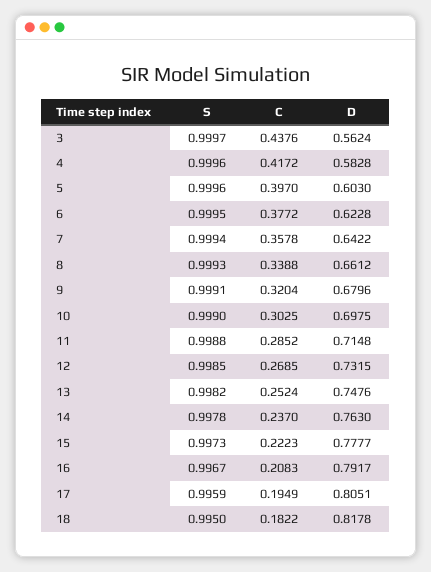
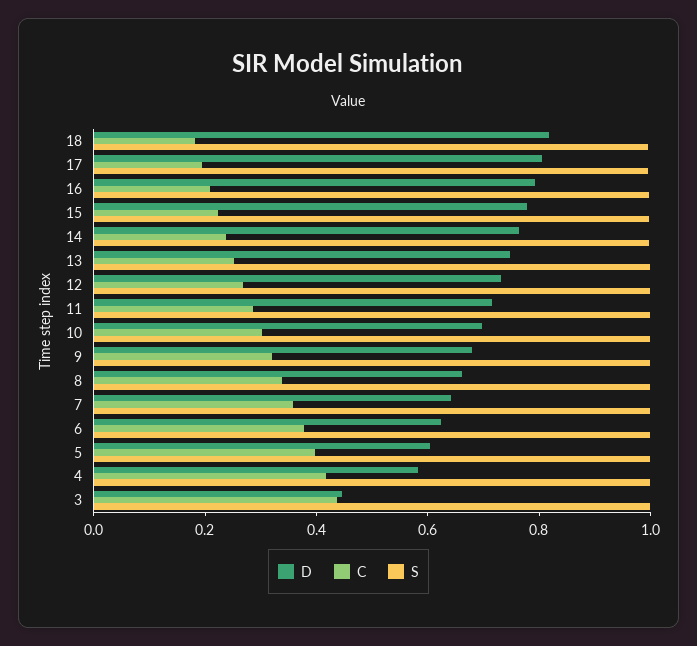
  {
    "S": {
      "3": 0.9997,
      "4": 0.9996,
      "5": 0.9996,
      "6": 0.9995,
      "7": 0.9994,
      "8": 0.9993,
      "9": 0.9991,
      "10": 0.999,
      "11": 0.9988,
      "12": 0.9985,
      "13": 0.9982,
      "14": 0.9978,
      "15": 0.9973,
      "16": 0.9967,
      "17": 0.9959,
      "18": 0.995
    },
    "C": {
      "3": 0.4376,
      "4": 0.4172,
      "5": 0.397,
      "6": 0.3772,
      "7": 0.3578,
      "8": 0.3388,
      "9": 0.3204,
      "10": 0.3025,
      "11": 0.2852,
      "12": 0.2685,
      "13": 0.2524,
      "14": 0.237,
      "15": 0.2223,
      "16": 0.2083,
      "17": 0.1949,
      "18": 0.1822
    },
    "D": {
-     "3": 0.5624,
+     "3": 0.45,
      "4": 0.5828,
      "5": 0.603,
      "6": 0.6228,
      "7": 0.6422,
      "8": 0.6612,
      "9": 0.6796,
      "10": 0.6975,
      "11": 0.7148,
      "12": 0.7315,
      "13": 0.7476,
      "14": 0.763,
      "15": 0.7777,
      "16": 0.7917,
      "17": 0.8051,
      "18": 0.8178
    }
  }

